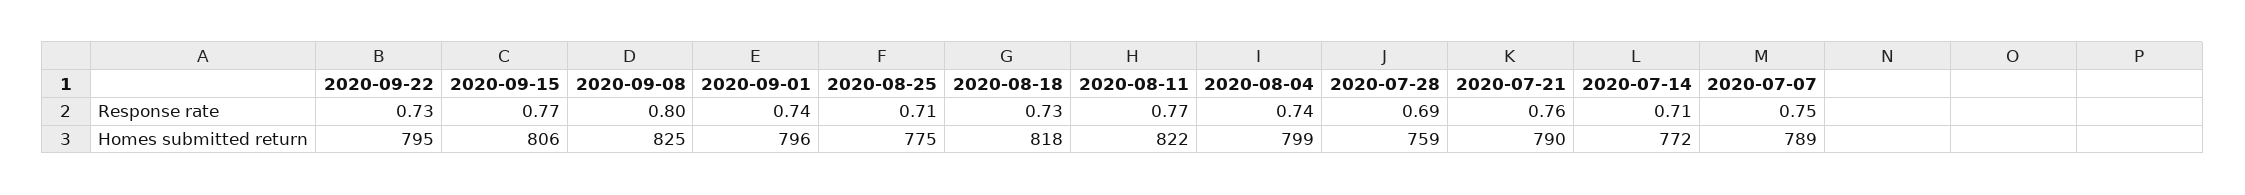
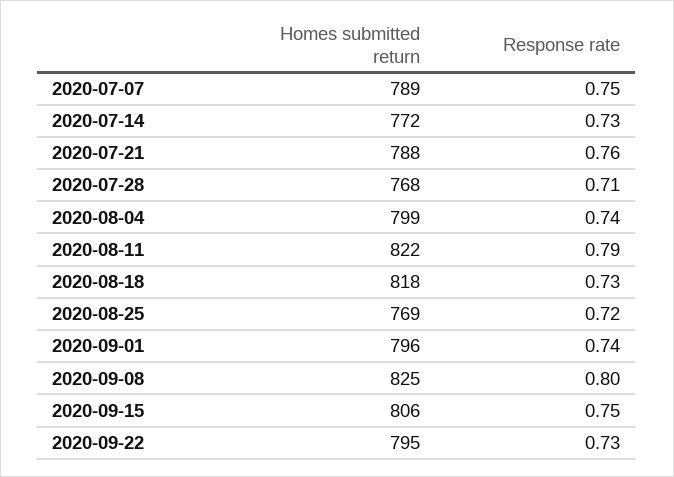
  {
    "2020-09-22": {
      "Response rate": 0.73,
      "Homes submitted return": 795
    },
    "2020-09-15": {
-     "Response rate": 0.77,
+     "Response rate": 0.75,
      "Homes submitted return": 806
    },
    "2020-09-08": {
      "Response rate": 0.8,
      "Homes submitted return": 825
    },
    "2020-09-01": {
      "Response rate": 0.74,
      "Homes submitted return": 796
    },
    "2020-08-25": {
-     "Response rate": 0.71,
+     "Response rate": 0.72,
-     "Homes submitted return": 775
+     "Homes submitted return": 769
    },
    "2020-08-18": {
      "Response rate": 0.73,
      "Homes submitted return": 818
    },
    "2020-08-11": {
-     "Response rate": 0.77,
+     "Response rate": 0.79,
      "Homes submitted return": 822
    },
    "2020-08-04": {
      "Response rate": 0.74,
      "Homes submitted return": 799
    },
    "2020-07-28": {
-     "Response rate": 0.69,
+     "Response rate": 0.71,
-     "Homes submitted return": 759
+     "Homes submitted return": 768
    },
    "2020-07-21": {
      "Response rate": 0.76,
-     "Homes submitted return": 790
+     "Homes submitted return": 788
    },
    "2020-07-14": {
-     "Response rate": 0.71,
+     "Response rate": 0.73,
      "Homes submitted return": 772
    },
    "2020-07-07": {
      "Response rate": 0.75,
      "Homes submitted return": 789
    }
  }

